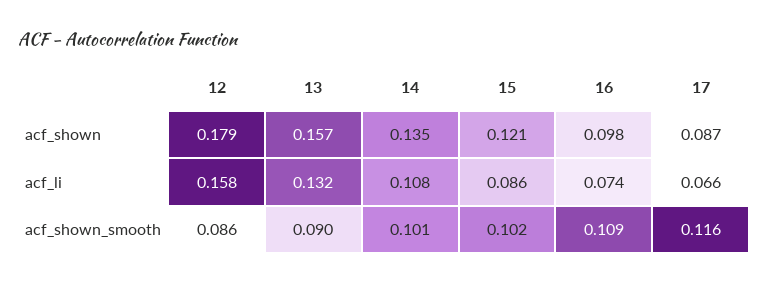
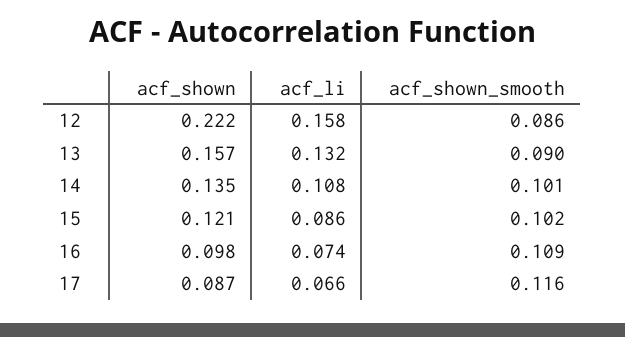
  {
    "12": {
-     "acf_shown": 0.179,
+     "acf_shown": 0.222,
      "acf_li": 0.158,
      "acf_shown_smooth": 0.086
    },
    "13": {
      "acf_shown": 0.157,
      "acf_li": 0.132,
      "acf_shown_smooth": 0.09
    },
    "14": {
      "acf_shown": 0.135,
      "acf_li": 0.108,
      "acf_shown_smooth": 0.101
    },
    "15": {
      "acf_shown": 0.121,
      "acf_li": 0.086,
      "acf_shown_smooth": 0.102
    },
    "16": {
      "acf_shown": 0.098,
      "acf_li": 0.074,
      "acf_shown_smooth": 0.109
    },
    "17": {
      "acf_shown": 0.087,
      "acf_li": 0.066,
      "acf_shown_smooth": 0.116
    }
  }

